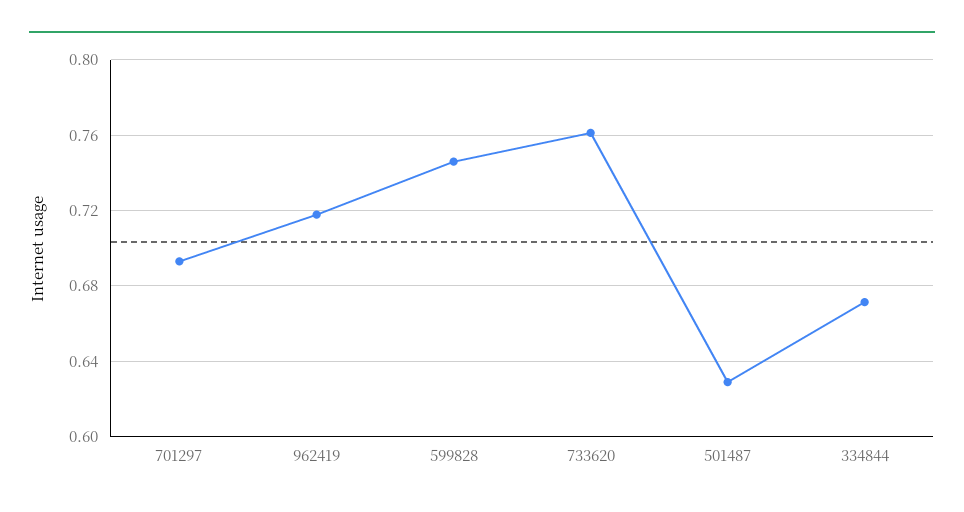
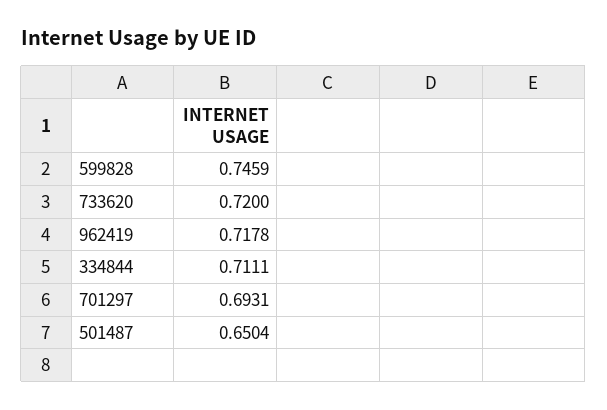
  {
    "701297": 0.6931,
    "962419": 0.7178,
    "599828": 0.7459,
-   "733620": 0.76,
+   "733620": 0.72,
-   "501487": 0.63,
+   "501487": 0.6504,
-   "334844": 0.67
+   "334844": 0.7111
  }

